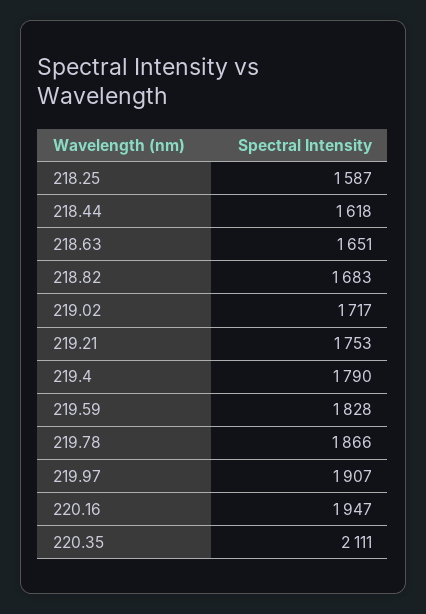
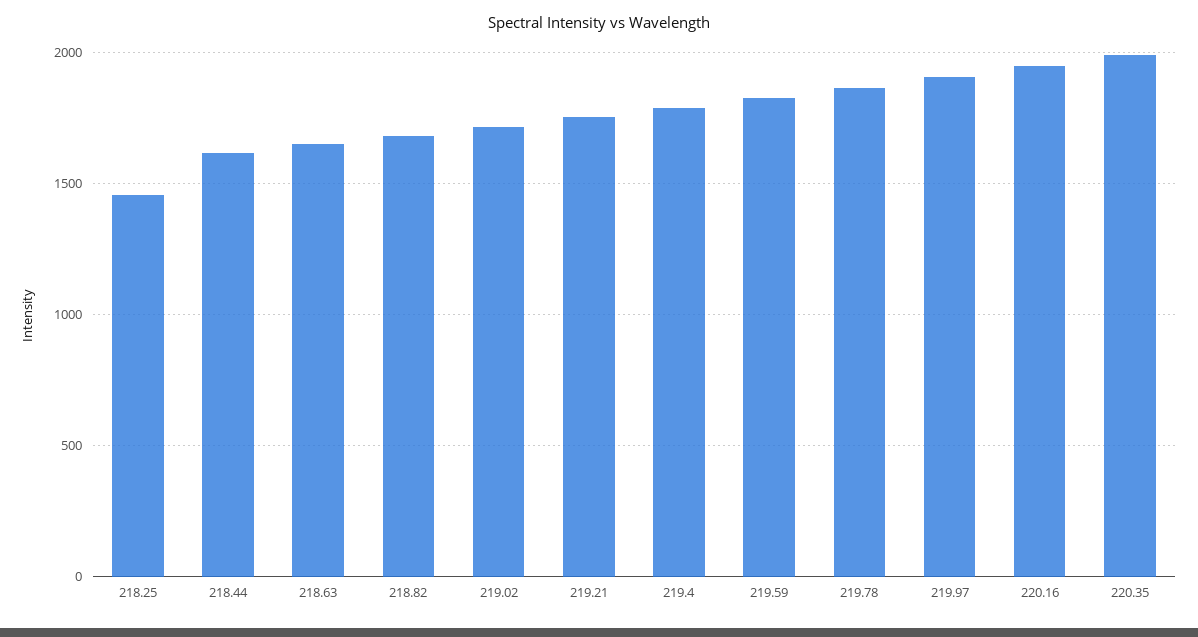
  {
-   "218.25": 1587,
+   "218.25": 1450,
    "218.44": 1618,
    "218.63": 1651,
    "218.82": 1683,
    "219.02": 1717,
    "219.21": 1753,
    "219.4": 1790,
    "219.59": 1828,
    "219.78": 1866,
    "219.97": 1907,
    "220.16": 1947,
-   "220.35": 2111
+   "220.35": 2000
  }

